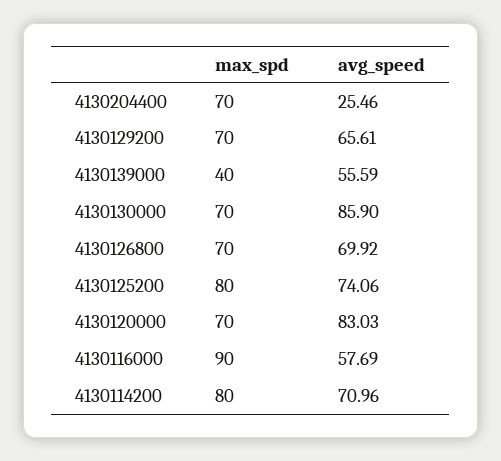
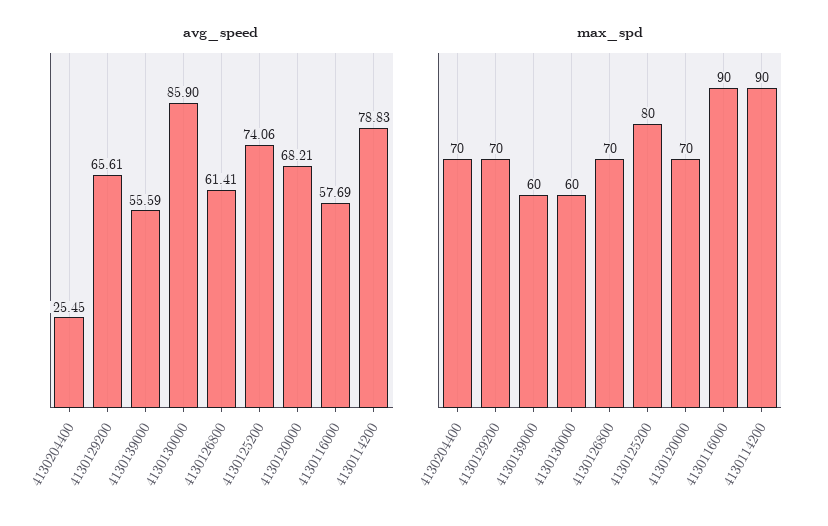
  {
    "max_spd": {
      "4130204400": 70,
      "4130129200": 70,
-     "4130139000": 40,
+     "4130139000": 60,
-     "4130130000": 70,
+     "4130130000": 60,
      "4130126800": 70,
      "4130125200": 80,
      "4130120000": 70,
      "4130116000": 90,
-     "4130114200": 80
+     "4130114200": 90
    },
    "avg_speed": {
-     "4130204400": 25.46,
+     "4130204400": 25.45,
      "4130129200": 65.61,
      "4130139000": 55.59,
      "4130130000": 85.9,
-     "4130126800": 69.92,
+     "4130126800": 61.41,
      "4130125200": 74.06,
-     "4130120000": 83.03,
+     "4130120000": 68.21,
      "4130116000": 57.69,
-     "4130114200": 70.96
+     "4130114200": 78.83
    }
  }

